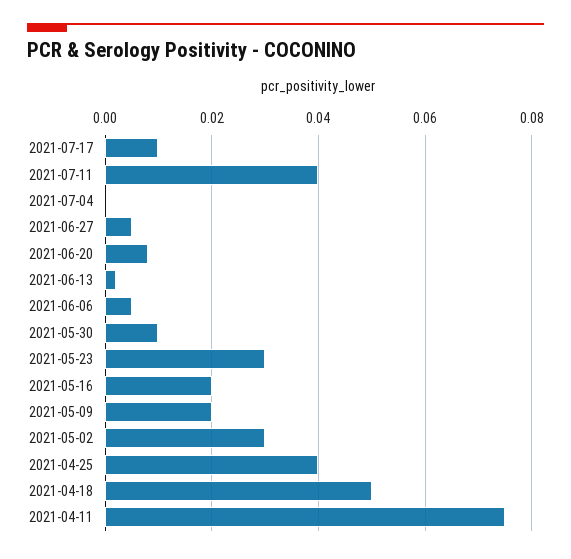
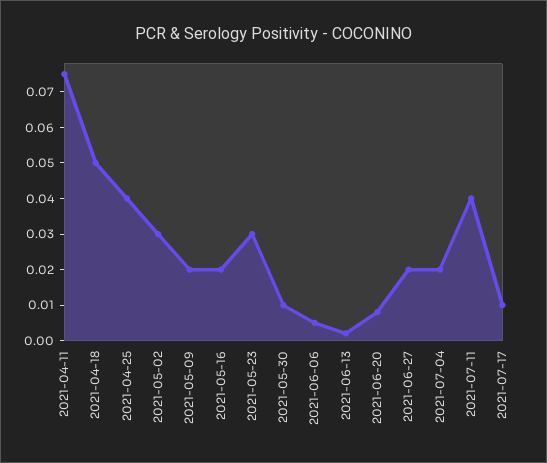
  {
    "2021-07-17": 0.01,
    "2021-07-11": 0.04,
-   "2021-07-04": 0,
+   "2021-07-04": 0.02,
-   "2021-06-27": 0.005,
+   "2021-06-27": 0.02,
    "2021-06-20": 0.01,
    "2021-06-13": 0,
    "2021-06-06": 0.005,
    "2021-05-30": 0.01,
    "2021-05-23": 0.03,
    "2021-05-16": 0.02,
    "2021-05-09": 0.02,
    "2021-05-02": 0.03,
    "2021-04-25": 0.04,
    "2021-04-18": 0.05,
    "2021-04-11": 0.075
  }

